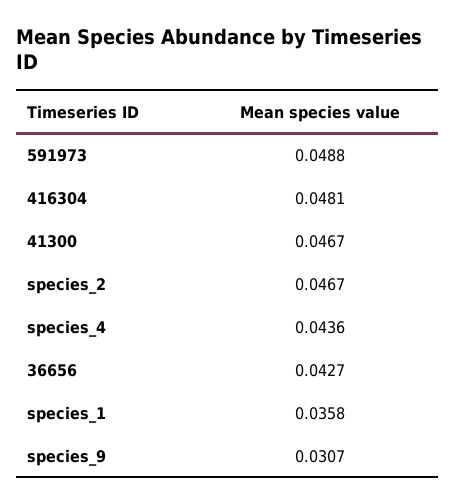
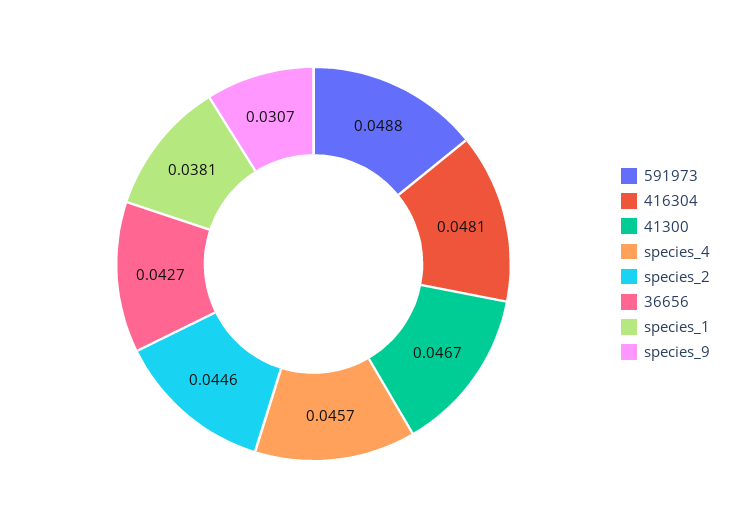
  {
    "591973": 0.0488,
    "416304": 0.0481,
    "41300": 0.0467,
-   "species_2": 0.0467,
+   "species_2": 0.0446,
-   "species_4": 0.0436,
+   "species_4": 0.0457,
    "36656": 0.0427,
-   "species_1": 0.0358,
+   "species_1": 0.0381,
    "species_9": 0.0307
  }

